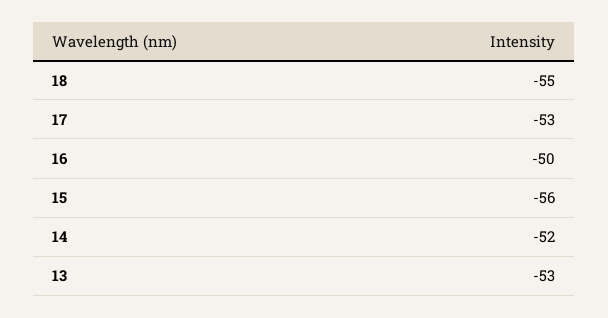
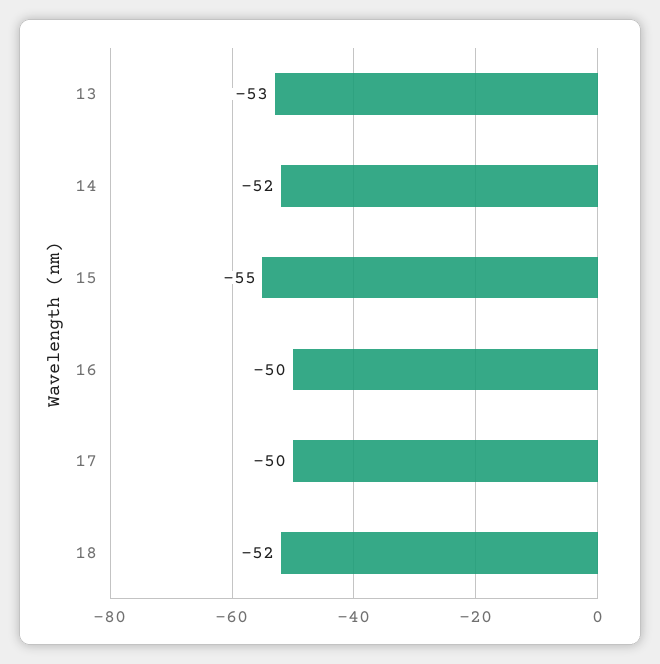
  {
-   "18": -55,
+   "18": -52,
-   "17": -53,
+   "17": -50,
    "16": -50,
-   "15": -56,
+   "15": -55,
    "14": -52,
    "13": -53
  }

